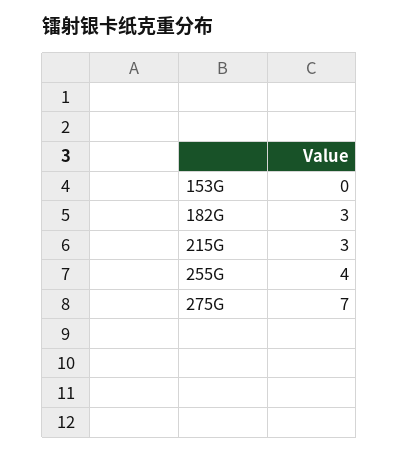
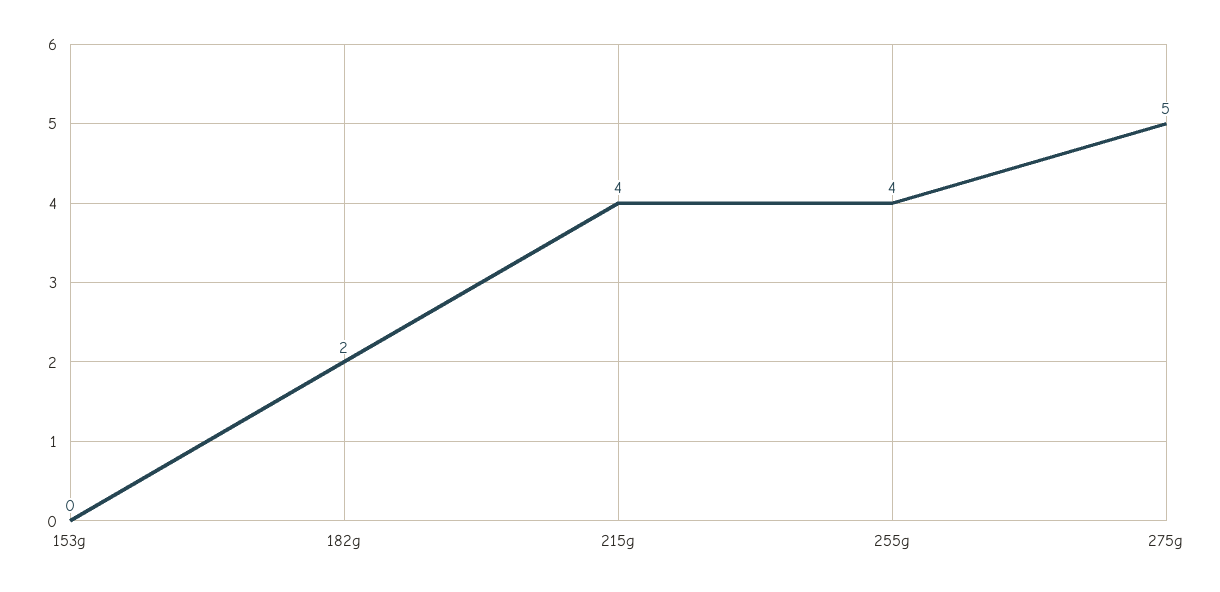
  {
    "153G": 0,
-   "182G": 3,
+   "182G": 2,
-   "215G": 3,
+   "215G": 4,
    "255G": 4,
-   "275G": 7
+   "275G": 5
  }

